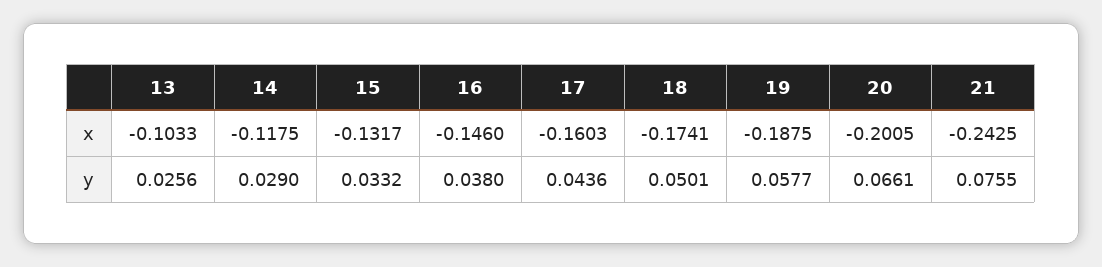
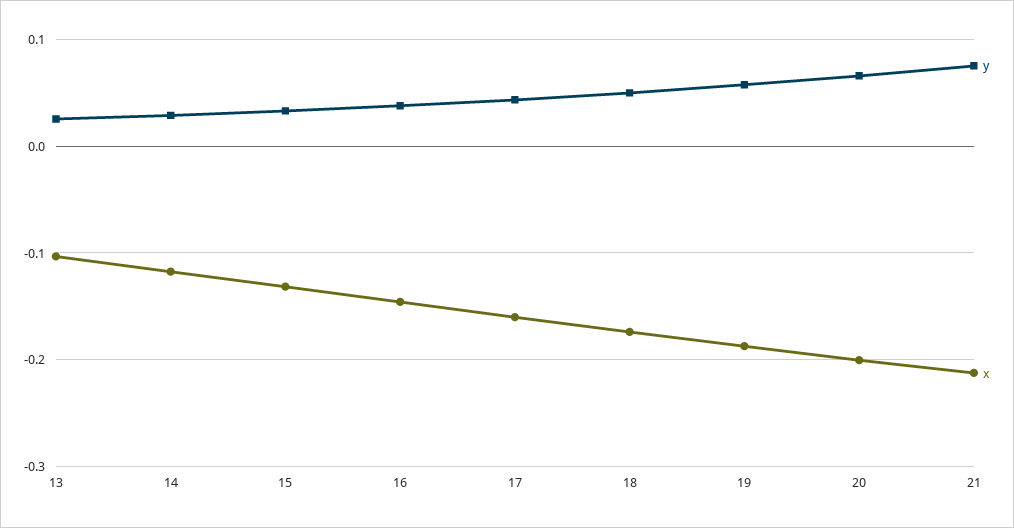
  {
    "x": {
      "13": -0.1033,
      "14": -0.1175,
      "15": -0.1317,
      "16": -0.146,
      "17": -0.1603,
      "18": -0.1741,
      "19": -0.1875,
      "20": -0.2005,
-     "21": -0.2425
+     "21": -0.21
    },
    "y": {
      "13": 0.0256,
      "14": 0.029,
      "15": 0.0332,
      "16": 0.038,
      "17": 0.0436,
      "18": 0.0501,
      "19": 0.0577,
      "20": 0.0661,
      "21": 0.0755
    }
  }

